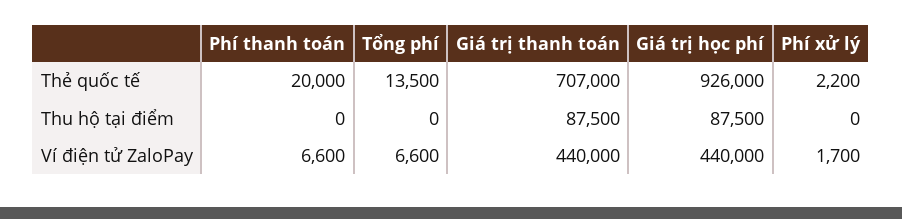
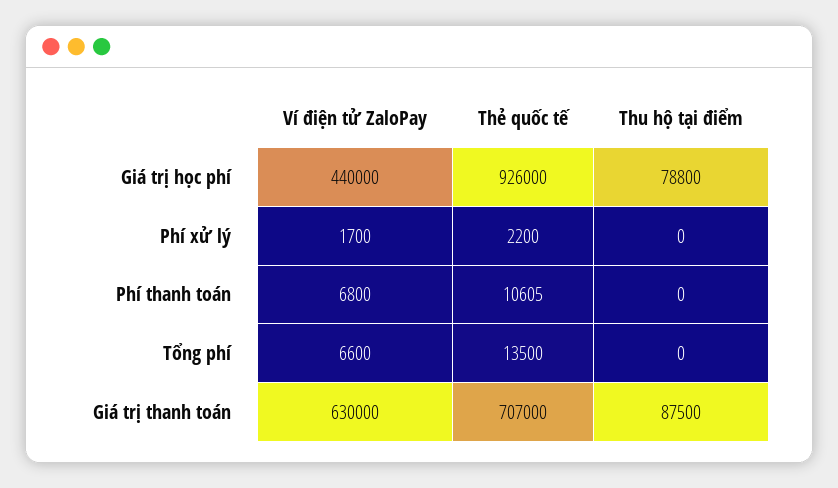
  {
    "Phí thanh toán": {
-     "Thẻ quốc tế": 20000,
+     "Thẻ quốc tế": 10605,
      "Thu hộ tại điểm": 0,
-     "Ví điện tử ZaloPay": 6600
+     "Ví điện tử ZaloPay": 6800
    },
    "Tổng phí": {
      "Thẻ quốc tế": 13500,
      "Thu hộ tại điểm": 0,
      "Ví điện tử ZaloPay": 6600
    },
    "Giá trị thanh toán": {
      "Thẻ quốc tế": 707000,
      "Thu hộ tại điểm": 87500,
-     "Ví điện tử ZaloPay": 440000
+     "Ví điện tử ZaloPay": 630000
    },
    "Giá trị học phí": {
      "Thẻ quốc tế": 926000,
-     "Thu hộ tại điểm": 87500,
+     "Thu hộ tại điểm": 78800,
      "Ví điện tử ZaloPay": 440000
    },
    "Phí xử lý": {
      "Thẻ quốc tế": 2200,
      "Thu hộ tại điểm": 0,
      "Ví điện tử ZaloPay": 1700
    }
  }

